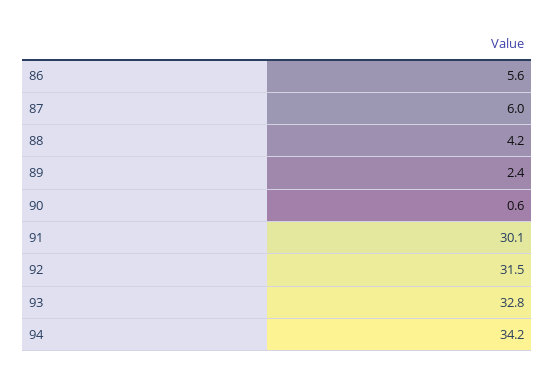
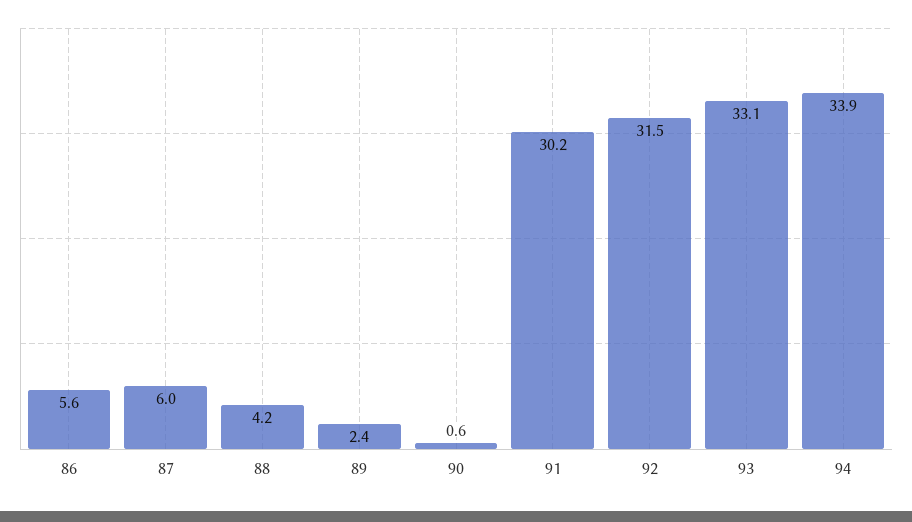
  {
    "86": 5.6,
    "87": 6,
    "88": 4.2,
    "89": 2.4,
    "90": 0.6,
-   "91": 30.1,
+   "91": 30.2,
    "92": 31.5,
-   "93": 32.8,
+   "93": 33.1,
-   "94": 34.2
+   "94": 33.9
  }

